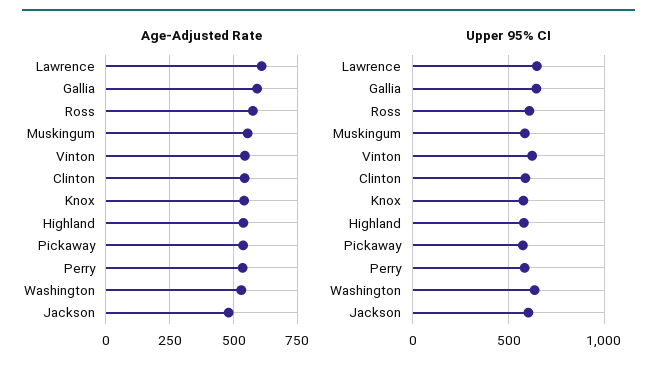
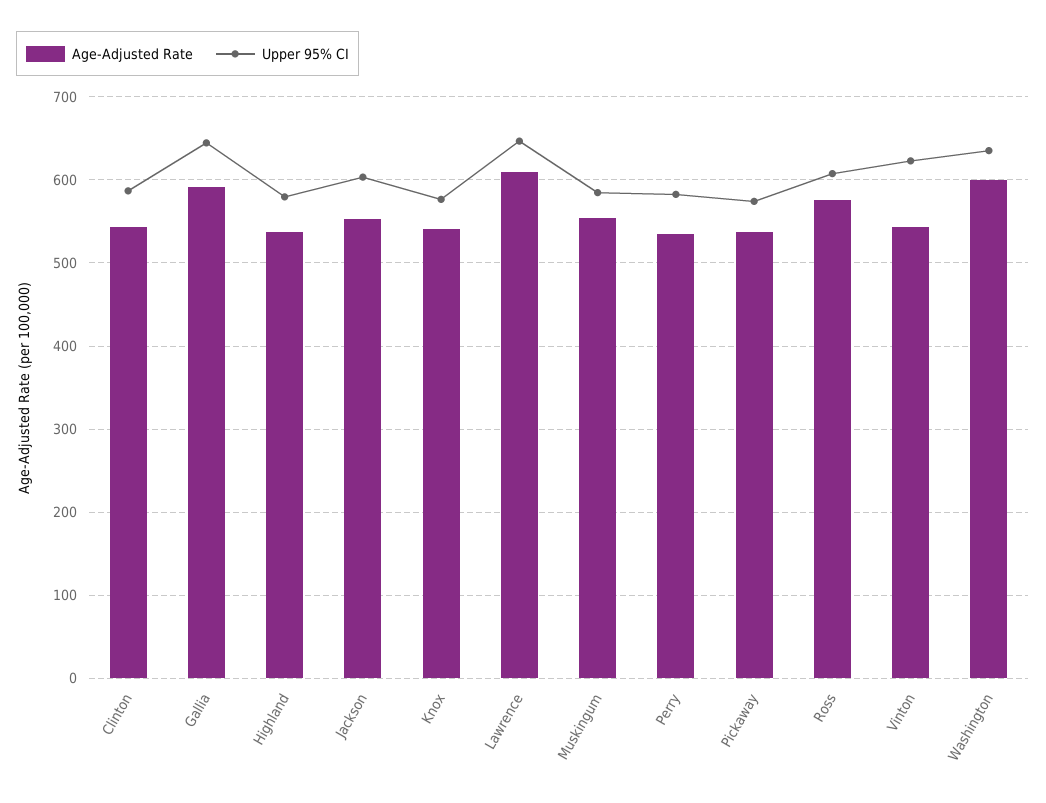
  {
    "Age-Adjusted Rate": {
      "Lawrence": 610,
      "Gallia": 590,
      "Ross": 580,
      "Muskingum": 550,
      "Vinton": 540,
      "Clinton": 540,
      "Knox": 540,
      "Highland": 540,
      "Pickaway": 540,
      "Perry": 540,
-     "Washington": 525,
+     "Washington": 600,
-     "Jackson": 475
+     "Jackson": 550
    },
    "Upper 95% CI": {
      "Lawrence": 650,
      "Gallia": 640,
      "Ross": 610,
      "Muskingum": 580,
      "Vinton": 620,
      "Clinton": 590,
      "Knox": 580,
      "Highland": 580,
      "Pickaway": 570,
      "Perry": 580,
      "Washington": 640,
      "Jackson": 600
    }
  }

